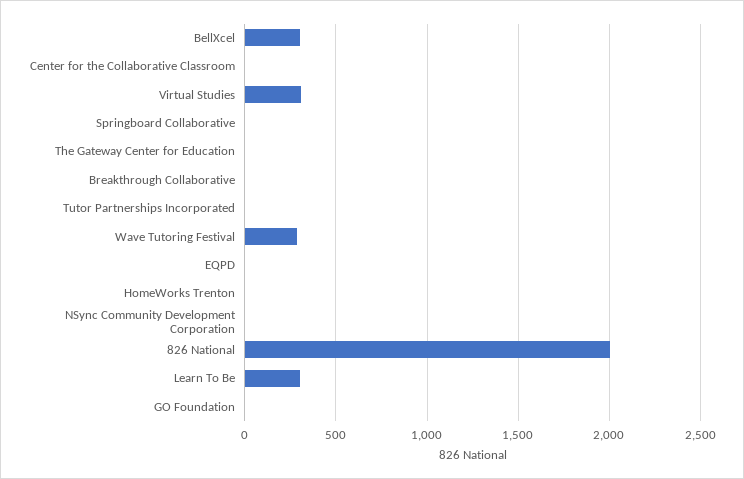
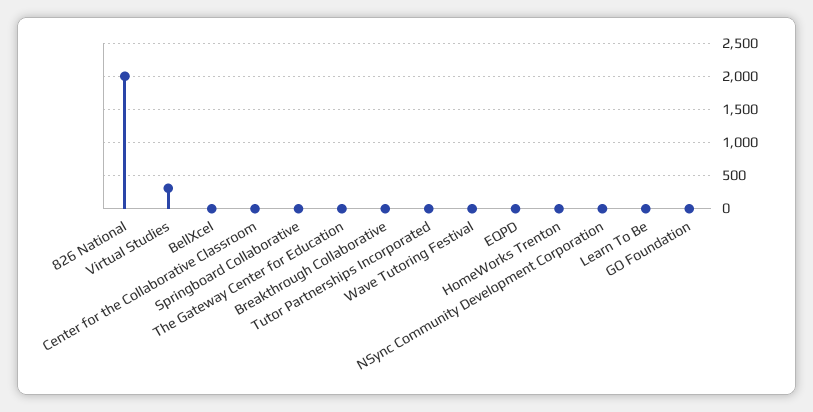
  {
-   "BellXcel": 300,
+   "BellXcel": 0,
    "Center for the Collaborative Classroom": 0,
    "Virtual Studies": 300,
    "Springboard Collaborative": 0,
    "The Gateway Center for Education": 0,
    "Breakthrough Collaborative": 0,
    "Tutor Partnerships Incorporated": 0,
-   "Wave Tutoring Festival": 300,
+   "Wave Tutoring Festival": 0,
    "EQPD": 0,
    "HomeWorks Trenton": 0,
    "NSync Community Development Corporation": 0,
    "826 National": 2000,
-   "Learn To Be": 300,
+   "Learn To Be": 0,
    "GO Foundation": 0
  }

